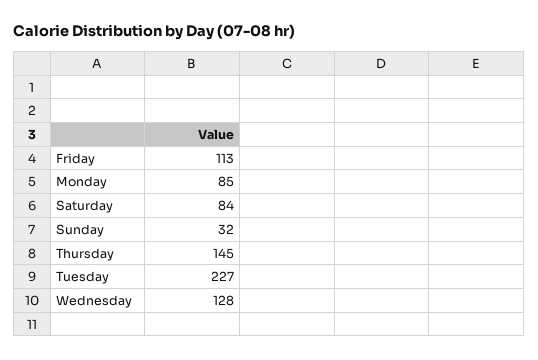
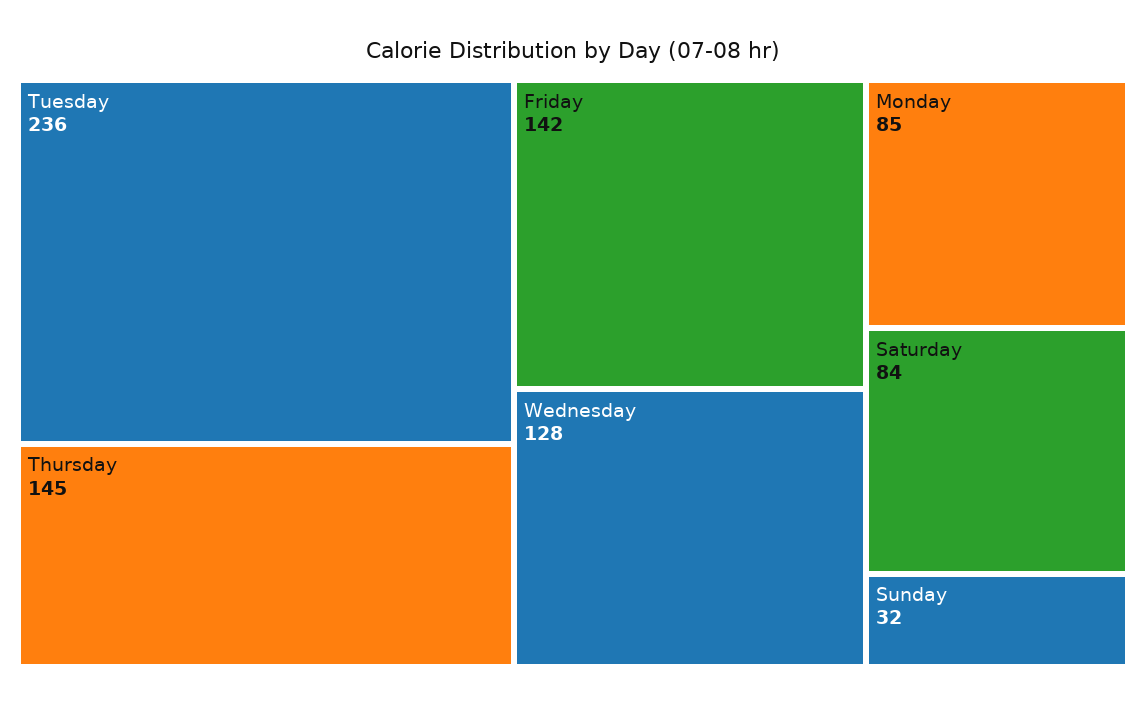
  {
-   "Friday": 113,
+   "Friday": 142,
    "Monday": 85,
    "Saturday": 84,
    "Sunday": 32,
    "Thursday": 145,
-   "Tuesday": 227,
+   "Tuesday": 236,
    "Wednesday": 128
  }

